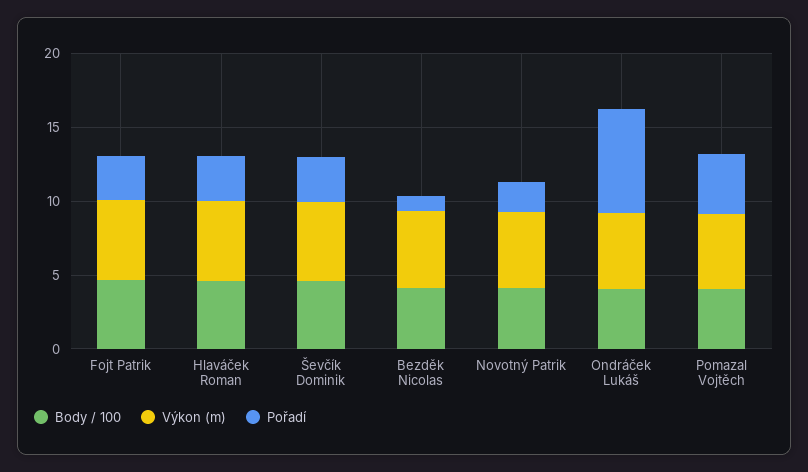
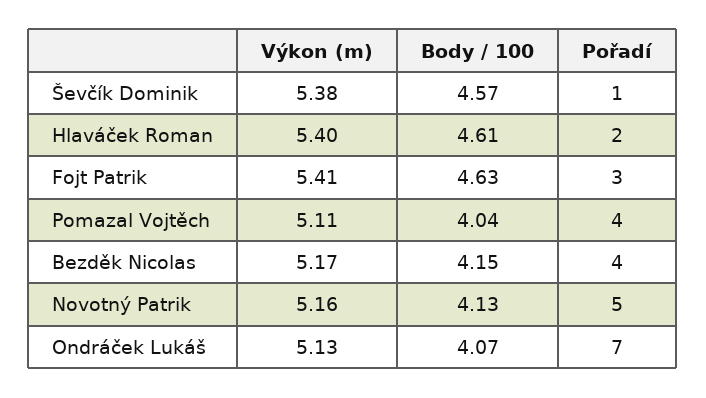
  {
    "Body / 100": {
      "Fojt Patrik": 4.63,
      "Hlaváček Roman": 4.61,
      "Ševčík Dominik": 4.57,
      "Bezděk Nicolas": 4.15,
      "Novotný Patrik": 4.13,
      "Ondráček Lukáš": 4.07,
      "Pomazal Vojtěch": 4.04
    },
    "Výkon (m)": {
      "Fojt Patrik": 5.41,
      "Hlaváček Roman": 5.4,
      "Ševčík Dominik": 5.38,
      "Bezděk Nicolas": 5.17,
      "Novotný Patrik": 5.16,
      "Ondráček Lukáš": 5.13,
      "Pomazal Vojtěch": 5.11
    },
    "Pořadí": {
      "Fojt Patrik": 3,
-     "Hlaváček Roman": 3,
+     "Hlaváček Roman": 2,
-     "Ševčík Dominik": 3,
+     "Ševčík Dominik": 1,
-     "Bezděk Nicolas": 1,
+     "Bezděk Nicolas": 4,
-     "Novotný Patrik": 2,
+     "Novotný Patrik": 5,
      "Ondráček Lukáš": 7,
      "Pomazal Vojtěch": 4
    }
  }

